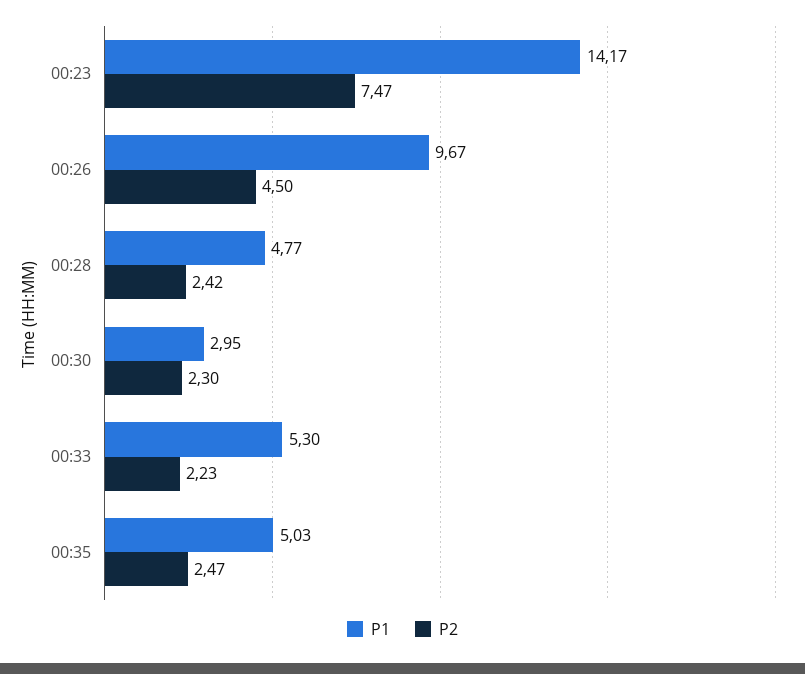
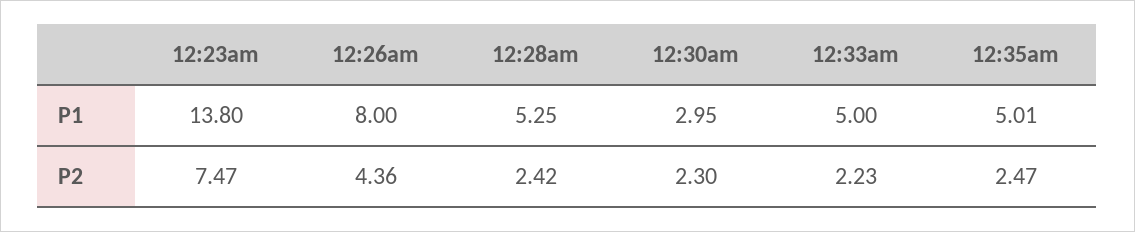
  {
    "P1": {
-     "00:23": 14.17,
+     "00:23": 13.8,
-     "00:26": 9.67,
+     "00:26": 8,
-     "00:28": 4.77,
+     "00:28": 5.25,
      "00:30": 2.95,
-     "00:33": 5.3,
+     "00:33": 5,
-     "00:35": 5.03
+     "00:35": 5.01
    },
    "P2": {
      "00:23": 7.47,
-     "00:26": 4.5,
+     "00:26": 4.36,
      "00:28": 2.42,
      "00:30": 2.3,
      "00:33": 2.23,
      "00:35": 2.47
    }
  }

